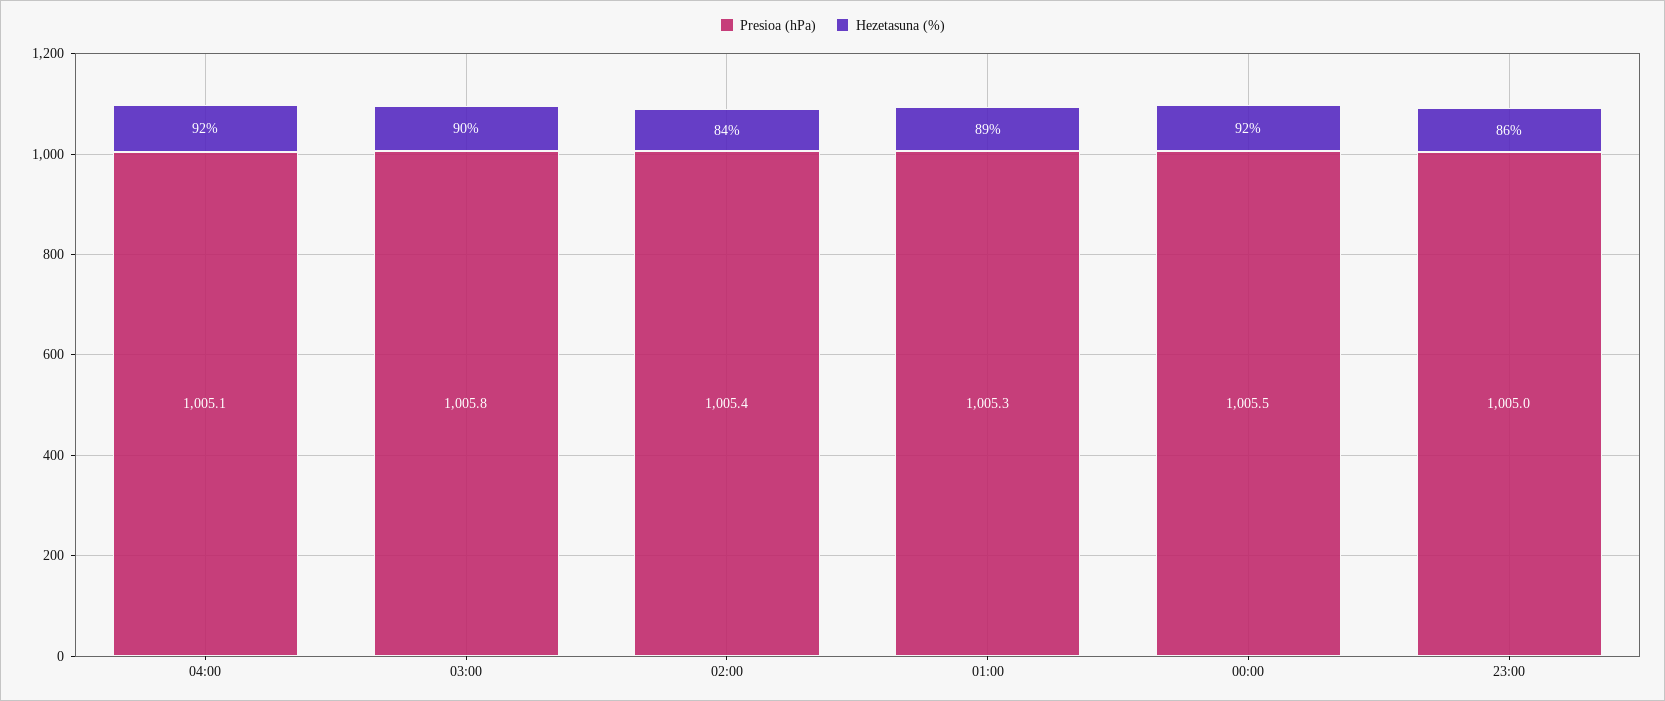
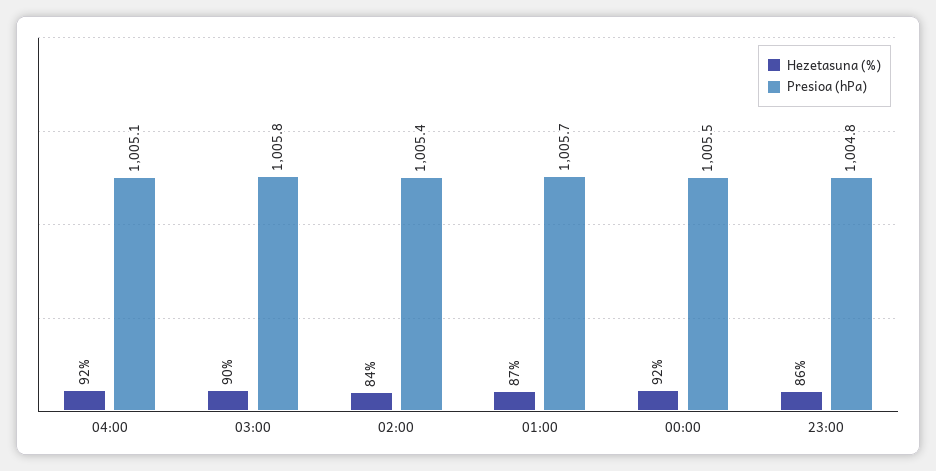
  {
    "Presioa (hPa)": {
      "04:00": 1005.1,
      "03:00": 1005.8,
      "02:00": 1005.4,
-     "01:00": 1005.3,
+     "01:00": 1005.7,
      "00:00": 1005.5,
-     "23:00": 1005
+     "23:00": 1004.8
    },
    "Hezetasuna (%)": {
      "04:00": 92,
      "03:00": 90,
      "02:00": 84,
-     "01:00": 89,
+     "01:00": 87,
      "00:00": 92,
      "23:00": 86
    }
  }

